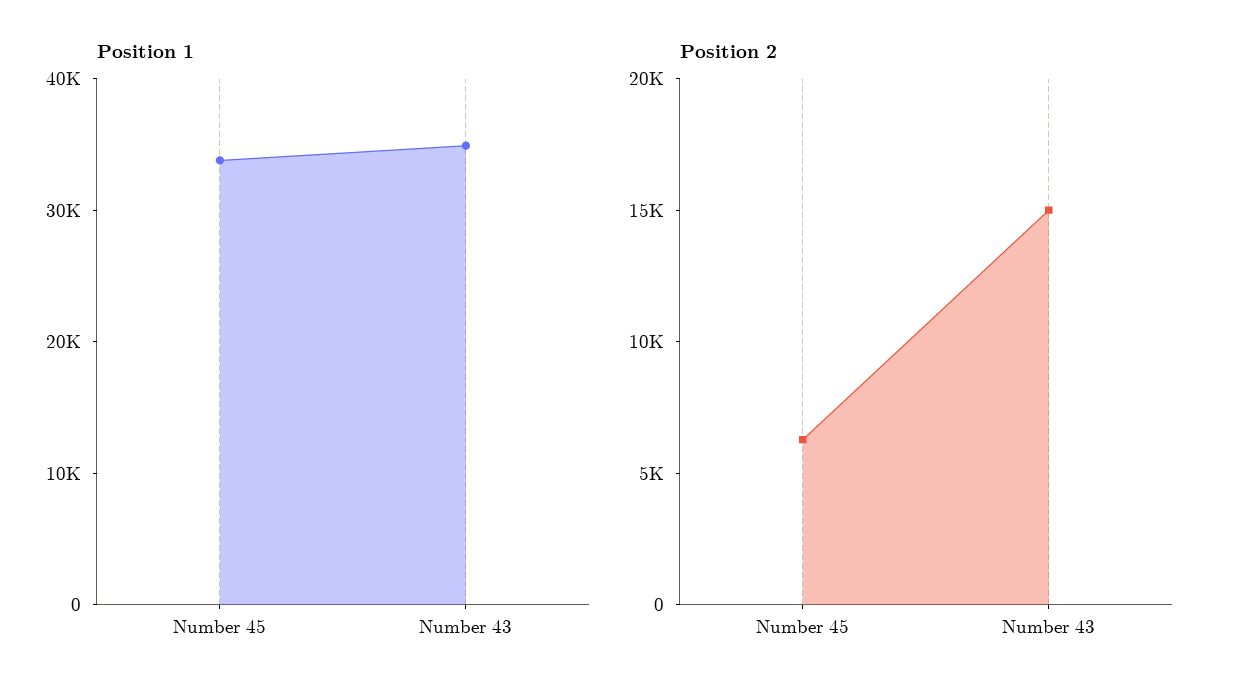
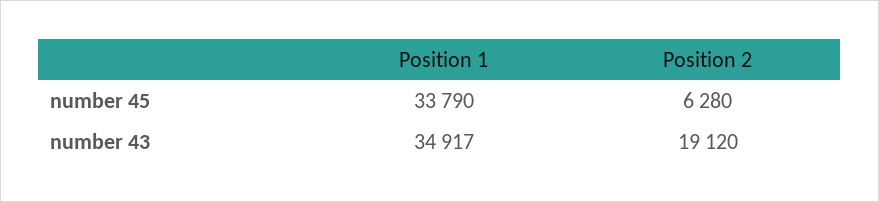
  {
    "Position 1": {
      "Number 45": 33790,
      "Number 43": 34917
    },
    "Position 2": {
      "Number 45": 6280,
-     "Number 43": 15000
+     "Number 43": 19120
    }
  }

